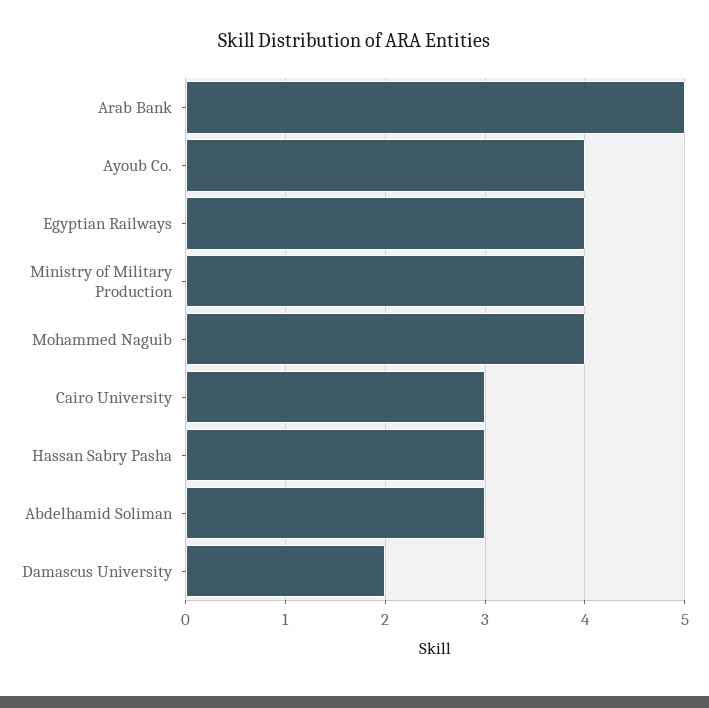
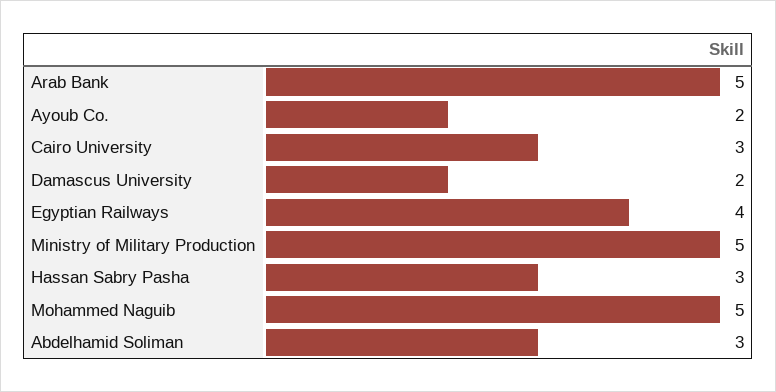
  {
    "Arab Bank": 5,
-   "Ayoub Co.": 4,
+   "Ayoub Co.": 2,
    "Egyptian Railways": 4,
-   "Ministry of Military Production": 4,
+   "Ministry of Military Production": 5,
-   "Mohammed Naguib": 4,
+   "Mohammed Naguib": 5,
    "Cairo University": 3,
    "Hassan Sabry Pasha": 3,
    "Abdelhamid Soliman": 3,
    "Damascus University": 2
  }

